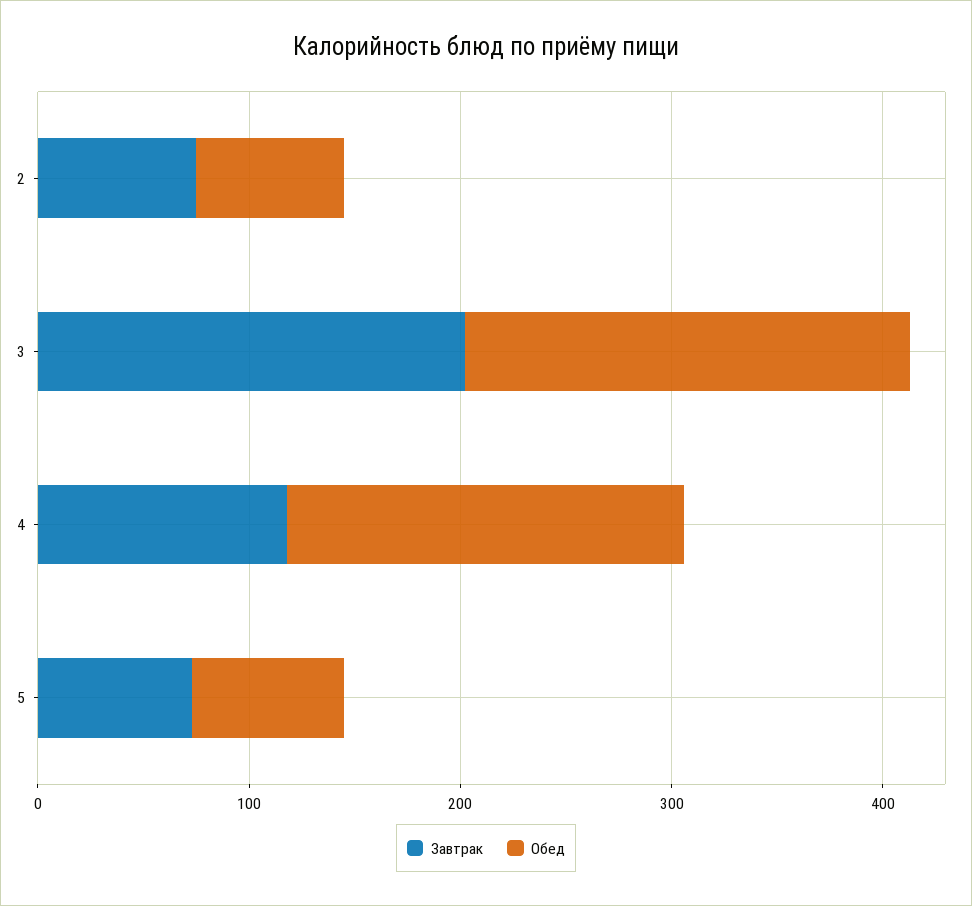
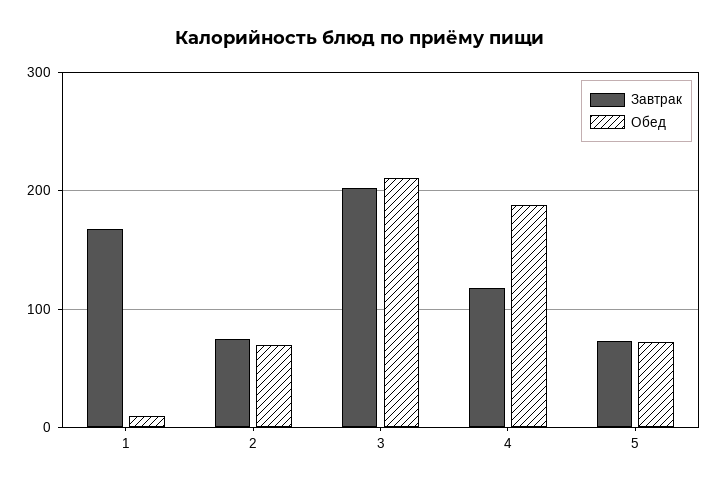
  {
    "Завтрак": {
      "2": 80,
      "3": 200,
      "4": 120,
-     "5": 70
+     "5": 70,
+     "1": 170
    },
    "Обед": {
      "2": 70,
      "3": 210,
      "4": 190,
-     "5": 70
+     "5": 70,
+     "1": 10
    }
  }

